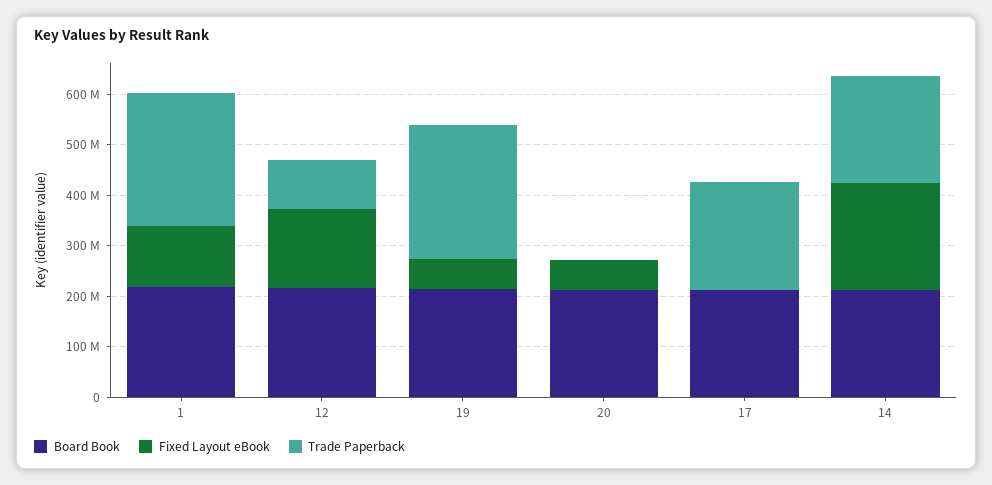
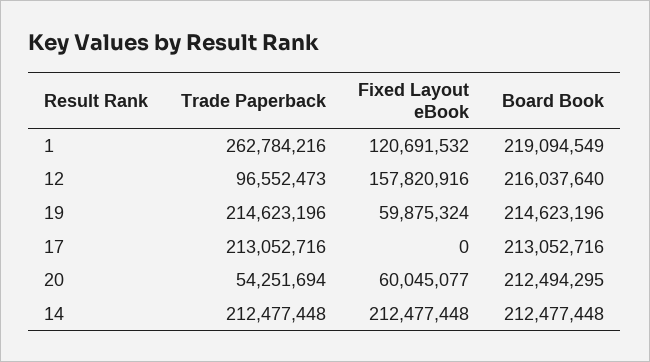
  {
    "Board Book": {
      "1": 219094549,
      "12": 216037640,
      "19": 214623196,
      "20": 212494295,
      "17": 213052716,
      "14": 212477448
    },
    "Fixed Layout eBook": {
      "1": 120691532,
      "12": 157820916,
      "19": 59875324,
      "20": 60045077,
      "17": 0,
      "14": 212477448
    },
    "Trade Paperback": {
      "1": 262784216,
      "12": 96552473,
-     "19": 260000000,
+     "19": 214623196,
-     "20": 0,
+     "20": 54251694,
      "17": 213052716,
      "14": 212477448
    }
  }

